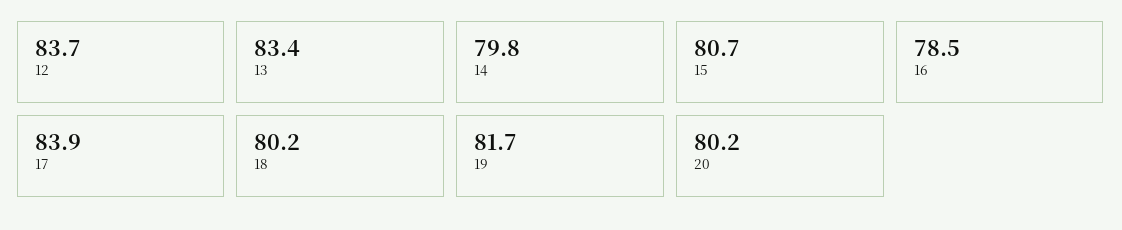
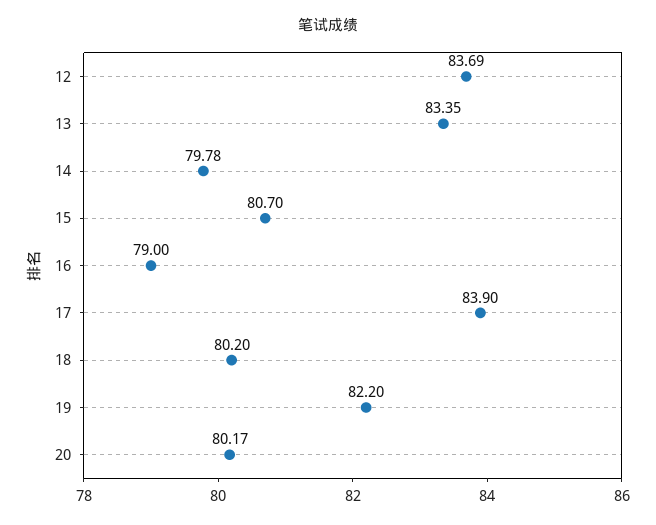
  {
    "12": 83.69,
    "13": 83.35,
    "14": 79.78,
    "15": 80.7,
-   "16": 78.5,
+   "16": 79,
    "17": 83.9,
    "18": 80.2,
-   "19": 81.7,
+   "19": 82.2,
    "20": 80.17
  }

